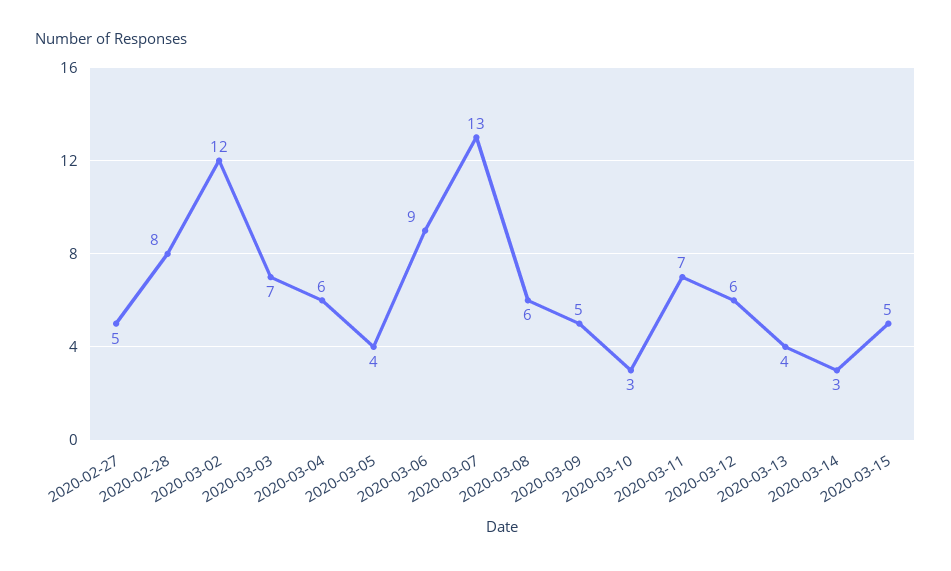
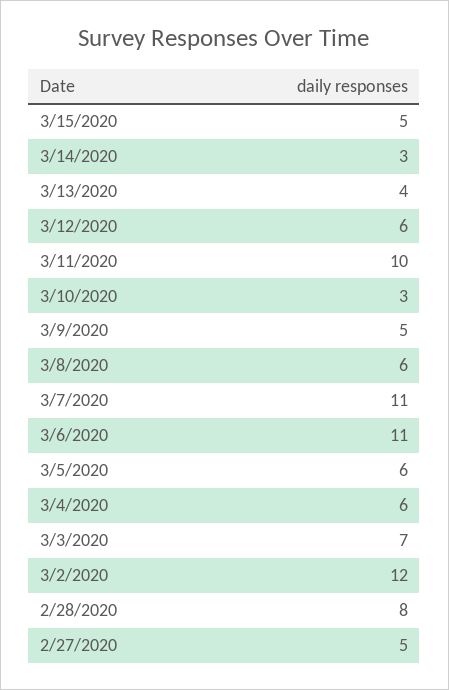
  {
    "2020-02-27": 5,
    "2020-02-28": 8,
    "2020-03-02": 12,
    "2020-03-03": 7,
    "2020-03-04": 6,
-   "2020-03-05": 4,
+   "2020-03-05": 6,
-   "2020-03-06": 9,
+   "2020-03-06": 11,
-   "2020-03-07": 13,
+   "2020-03-07": 11,
    "2020-03-08": 6,
    "2020-03-09": 5,
    "2020-03-10": 3,
-   "2020-03-11": 7,
+   "2020-03-11": 10,
    "2020-03-12": 6,
    "2020-03-13": 4,
    "2020-03-14": 3,
    "2020-03-15": 5
  }

